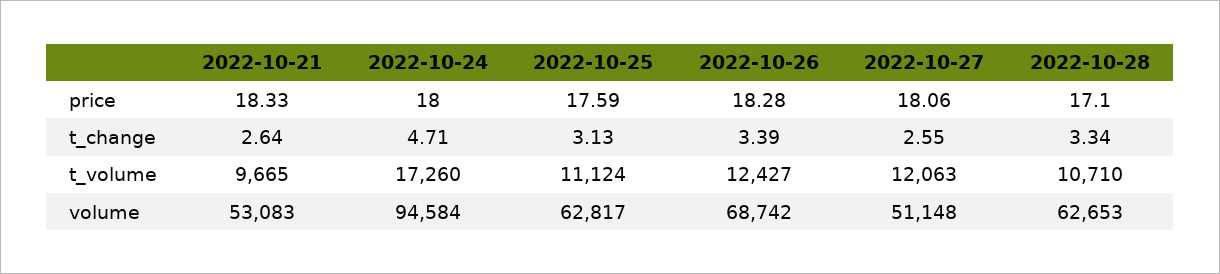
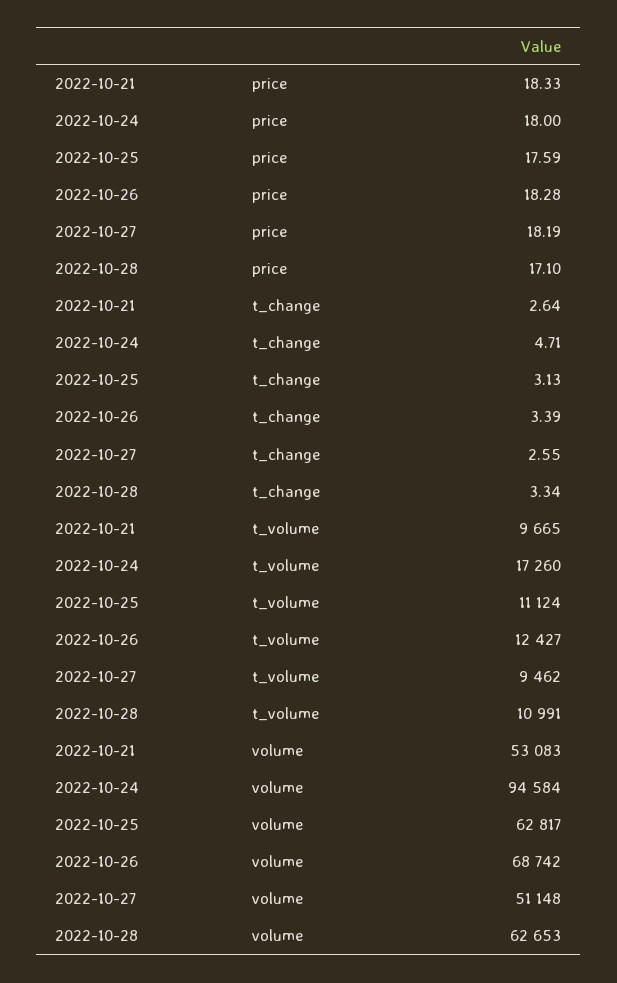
  {
    "2022-10-21": {
      "price": 18.33,
      "t_change": 2.64,
      "t_volume": 9665,
      "volume": 53083
    },
    "2022-10-24": {
      "price": 18,
      "t_change": 4.71,
      "t_volume": 17260,
      "volume": 94584
    },
    "2022-10-25": {
      "price": 17.59,
      "t_change": 3.13,
      "t_volume": 11124,
      "volume": 62817
    },
    "2022-10-26": {
      "price": 18.28,
      "t_change": 3.39,
      "t_volume": 12427,
      "volume": 68742
    },
    "2022-10-27": {
-     "price": 18.06,
+     "price": 18.19,
      "t_change": 2.55,
-     "t_volume": 12063,
+     "t_volume": 9462,
      "volume": 51148
    },
    "2022-10-28": {
      "price": 17.1,
      "t_change": 3.34,
-     "t_volume": 10710,
+     "t_volume": 10991,
      "volume": 62653
    }
  }

